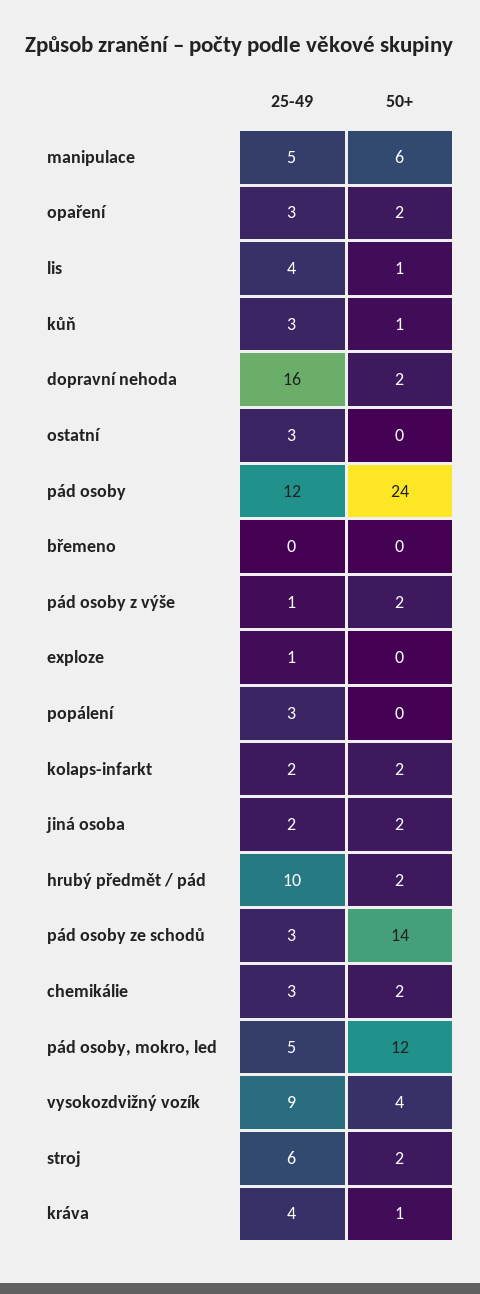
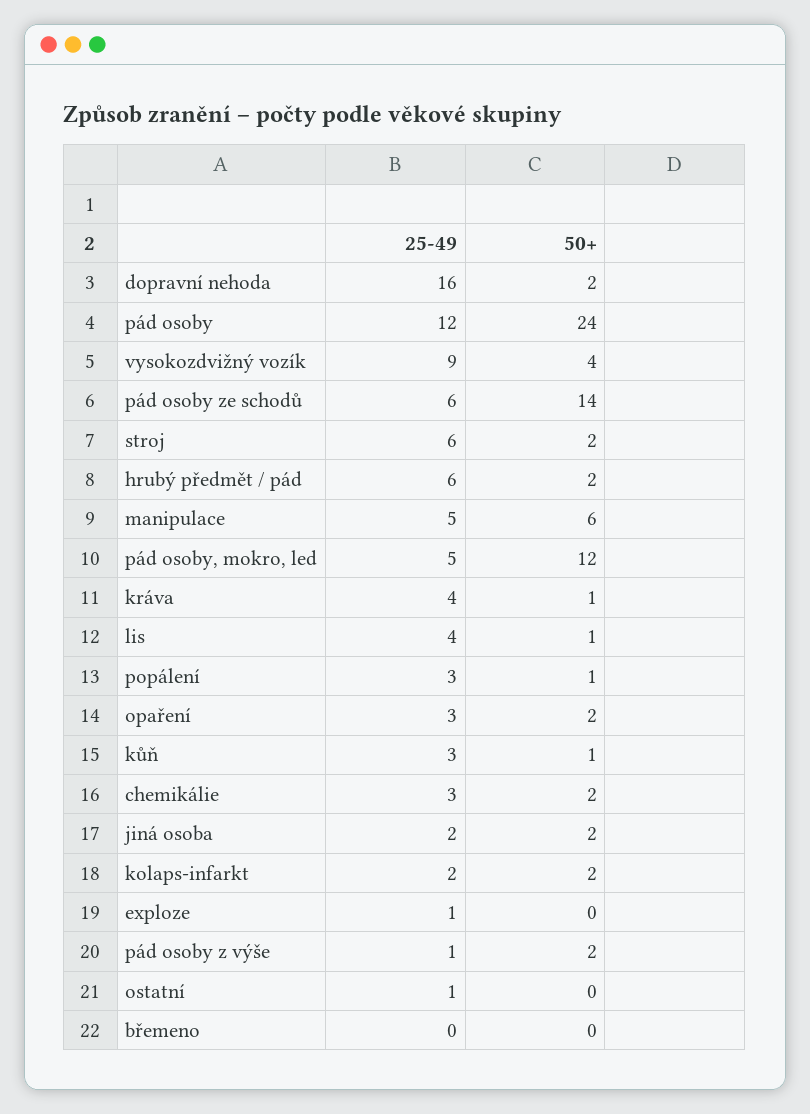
  {
    "25-49": {
      "manipulace": 5,
      "opaření": 3,
      "lis": 4,
      "kůň": 3,
      "dopravní nehoda": 16,
-     "ostatní": 3,
+     "ostatní": 1,
      "pád osoby": 12,
      "břemeno": 0,
      "pád osoby z výše": 1,
      "exploze": 1,
      "popálení": 3,
      "kolaps-infarkt": 2,
      "jiná osoba": 2,
-     "hrubý předmět / pád": 10,
+     "hrubý předmět / pád": 6,
-     "pád osoby ze schodů": 3,
+     "pád osoby ze schodů": 6,
      "chemikálie": 3,
      "pád osoby, mokro, led": 5,
      "vysokozdvižný vozík": 9,
      "stroj": 6,
      "kráva": 4
    },
    "50+": {
      "manipulace": 6,
      "opaření": 2,
      "lis": 1,
      "kůň": 1,
      "dopravní nehoda": 2,
      "ostatní": 0,
      "pád osoby": 24,
      "břemeno": 0,
      "pád osoby z výše": 2,
      "exploze": 0,
-     "popálení": 0,
+     "popálení": 1,
      "kolaps-infarkt": 2,
      "jiná osoba": 2,
      "hrubý předmět / pád": 2,
      "pád osoby ze schodů": 14,
      "chemikálie": 2,
      "pád osoby, mokro, led": 12,
      "vysokozdvižný vozík": 4,
      "stroj": 2,
      "kráva": 1
    }
  }

